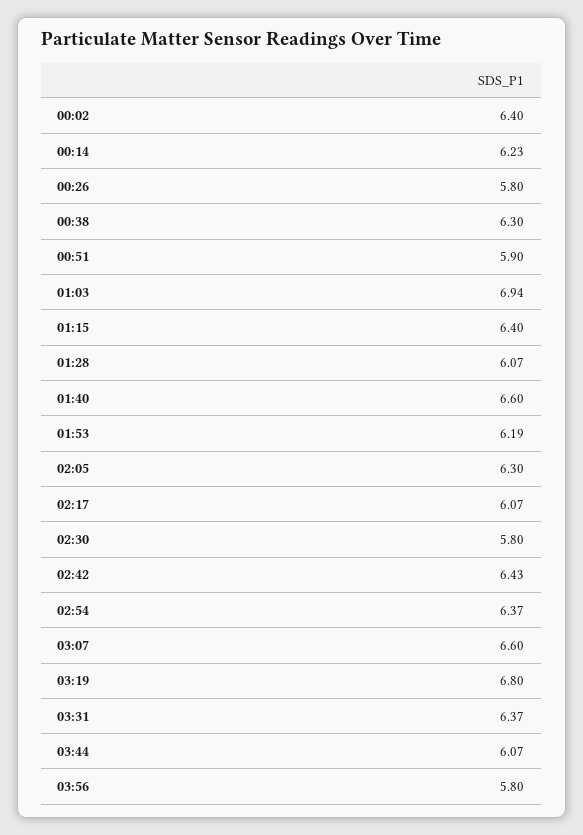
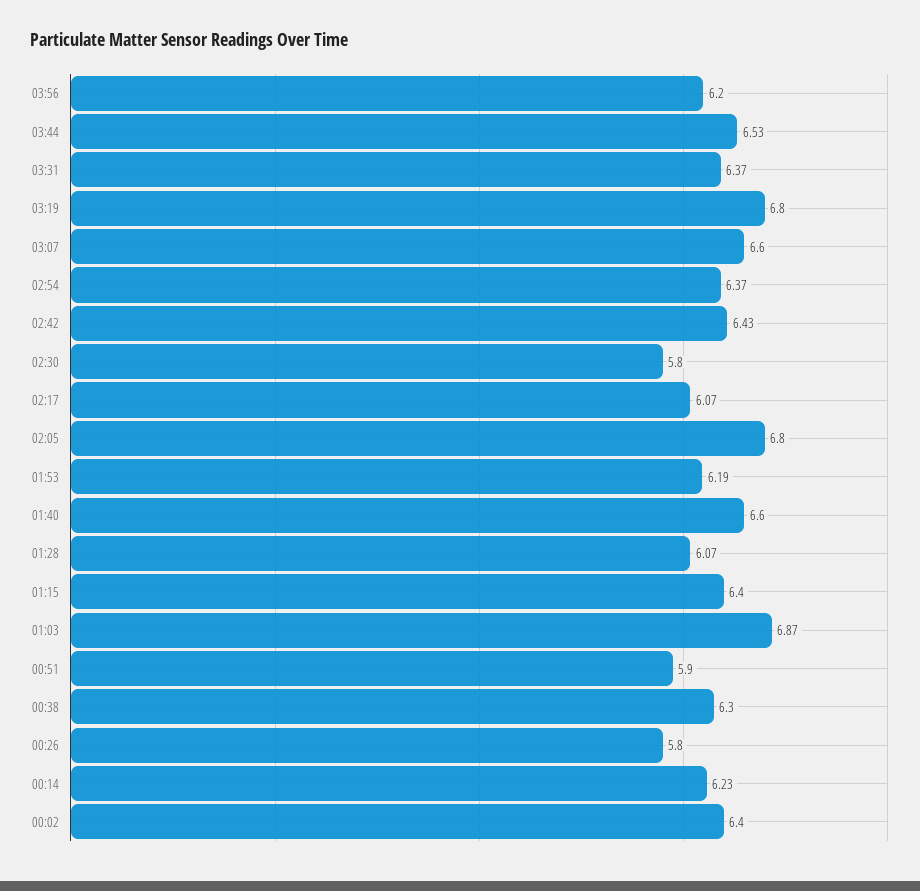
  {
    "00:02": 6.4,
    "00:14": 6.23,
    "00:26": 5.8,
    "00:38": 6.3,
    "00:51": 5.9,
-   "01:03": 6.94,
+   "01:03": 6.87,
    "01:15": 6.4,
    "01:28": 6.07,
    "01:40": 6.6,
    "01:53": 6.19,
-   "02:05": 6.3,
+   "02:05": 6.8,
    "02:17": 6.07,
    "02:30": 5.8,
    "02:42": 6.43,
    "02:54": 6.37,
    "03:07": 6.6,
    "03:19": 6.8,
    "03:31": 6.37,
-   "03:44": 6.07,
+   "03:44": 6.53,
-   "03:56": 5.8
+   "03:56": 6.2
  }

